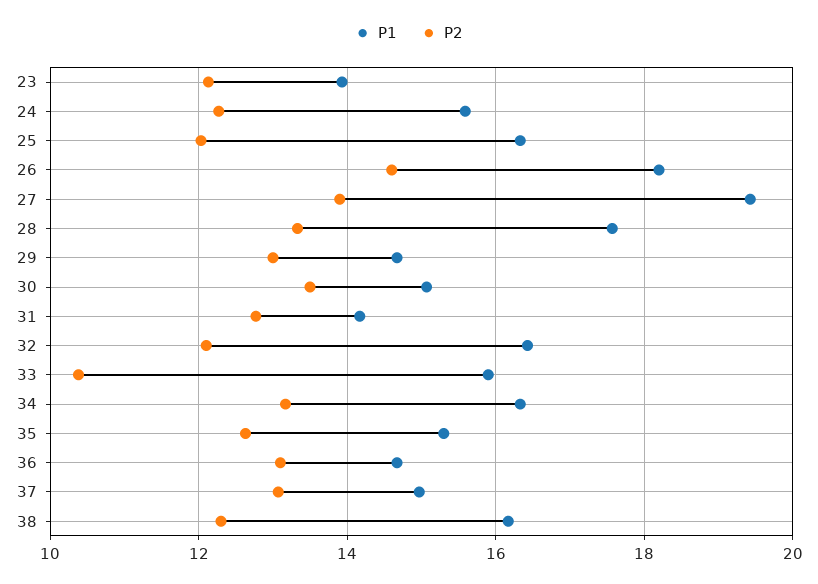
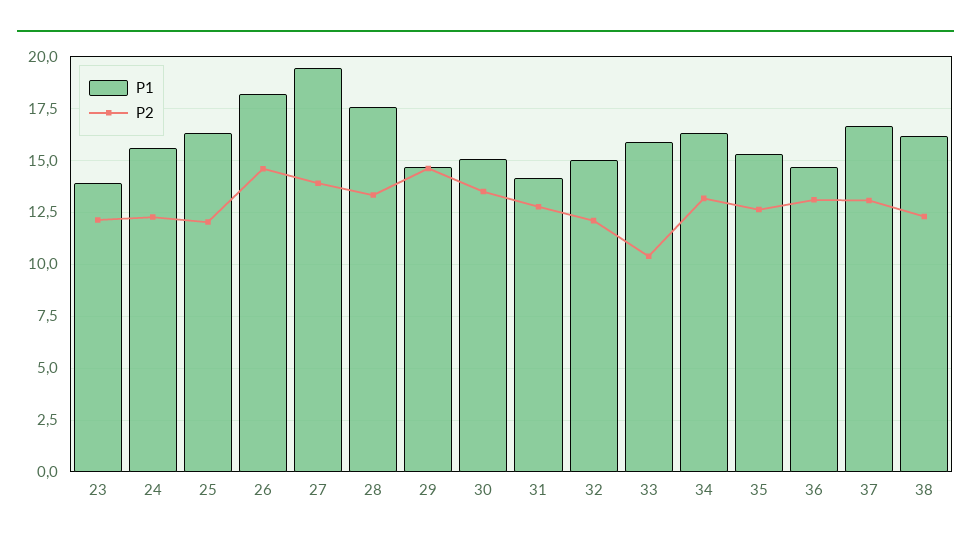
  {
    "P1": {
      "23": 14,
      "24": 15.6,
      "25": 16.4,
      "26": 18.2,
      "27": 19.4,
      "28": 17.6,
      "29": 14.6,
      "30": 15,
      "31": 14.2,
-     "32": 16.4,
+     "32": 15,
      "33": 16,
      "34": 16.4,
      "35": 15.4,
      "36": 14.6,
-     "37": 15,
+     "37": 16.5,
      "38": 16.2
    },
    "P2": {
      "23": 12.2,
      "24": 12.2,
      "25": 12,
      "26": 14.6,
      "27": 14,
      "28": 13.4,
-     "29": 13,
+     "29": 14.5,
      "30": 13.6,
      "31": 12.8,
      "32": 12.2,
      "33": 10.4,
      "34": 13.2,
      "35": 12.6,
      "36": 13.2,
      "37": 13,
      "38": 12.4
    }
  }

